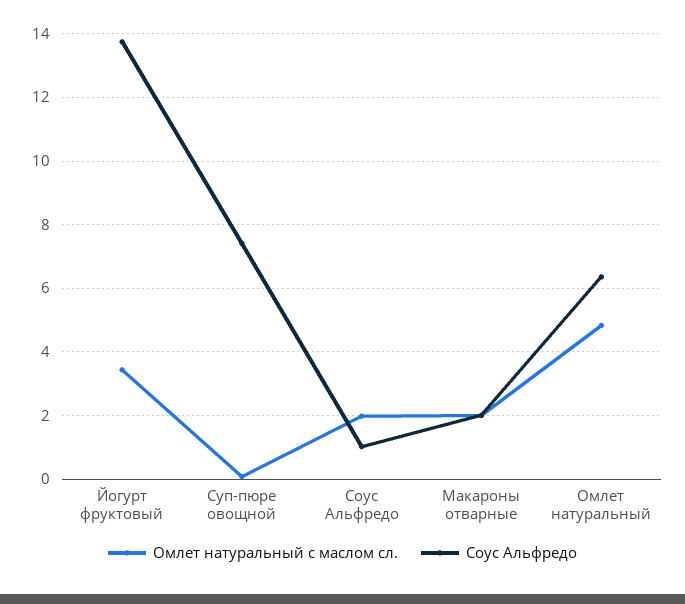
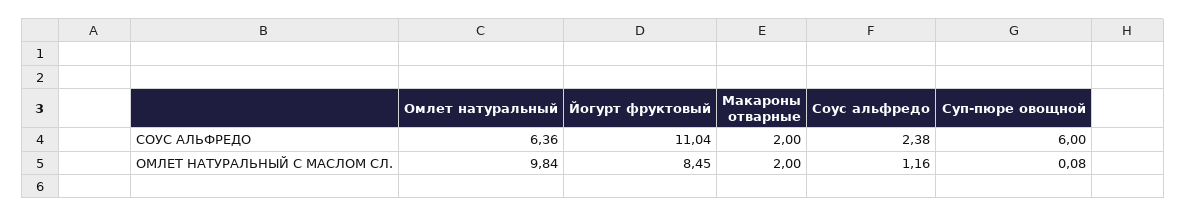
  {
    "Омлет натуральный с маслом сл.": {
-     "Йогурт фруктовый": 3.4,
+     "Йогурт фруктовый": 8.45,
      "Суп-пюре овощной": 0.08,
-     "Соус Альфредо": 2,
+     "Соус Альфредо": 1.16,
      "Макароны отварные": 2,
-     "Омлет натуральный": 4.8
+     "Омлет натуральный": 9.84
    },
    "Соус Альфредо": {
-     "Йогурт фруктовый": 13.8,
+     "Йогурт фруктовый": 11.04,
-     "Суп-пюре овощной": 7.4,
+     "Суп-пюре овощной": 6,
-     "Соус Альфредо": 1,
+     "Соус Альфредо": 2.38,
      "Макароны отварные": 2,
      "Омлет натуральный": 6.36
    }
  }

